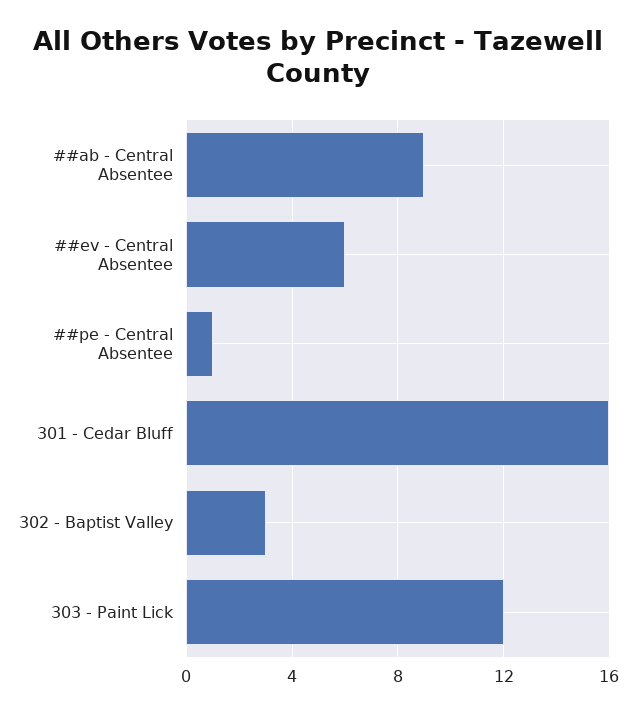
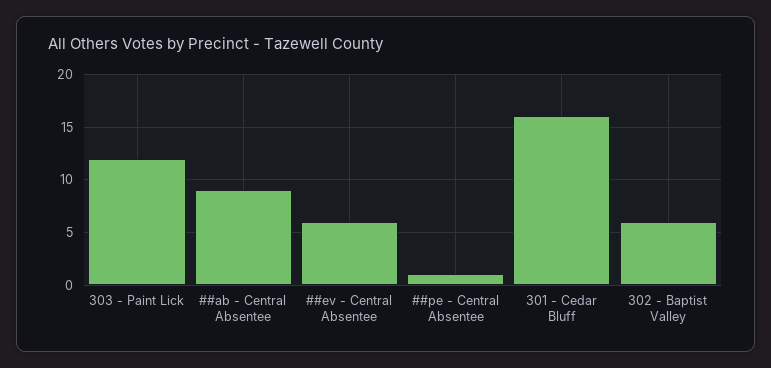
  {
    "##ab - Central Absentee": 9,
    "##ev - Central Absentee": 6,
    "##pe - Central Absentee": 1,
    "301 - Cedar Bluff": 16,
-   "302 - Baptist Valley": 3,
+   "302 - Baptist Valley": 6,
    "303 - Paint Lick": 12
  }

